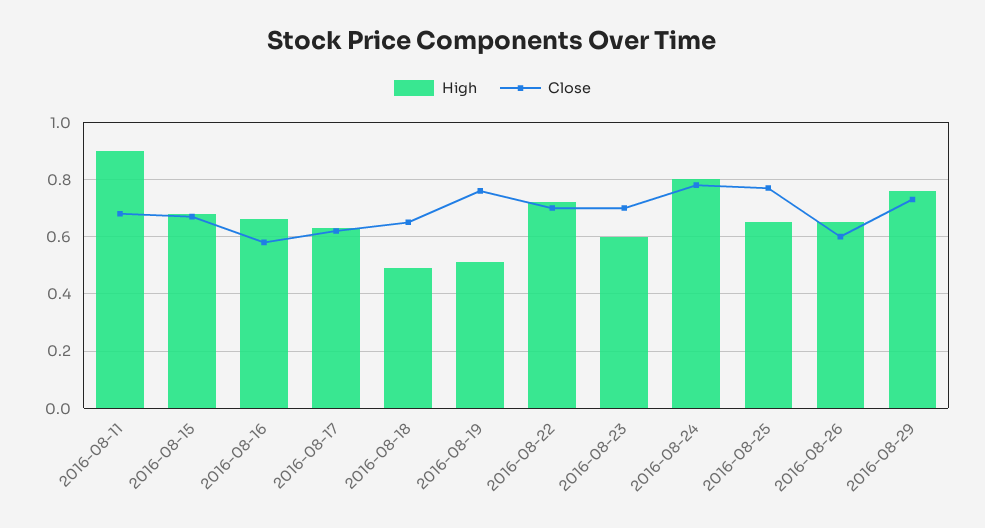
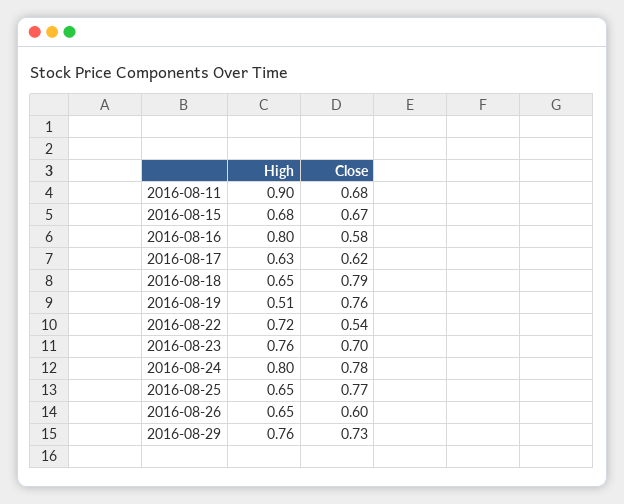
  {
    "High": {
      "2016-08-11": 0.9,
      "2016-08-15": 0.68,
-     "2016-08-16": 0.65,
+     "2016-08-16": 0.8,
      "2016-08-17": 0.63,
-     "2016-08-18": 0.5,
+     "2016-08-18": 0.65,
      "2016-08-19": 0.51,
      "2016-08-22": 0.72,
-     "2016-08-23": 0.6,
+     "2016-08-23": 0.76,
      "2016-08-24": 0.8,
      "2016-08-25": 0.65,
      "2016-08-26": 0.65,
      "2016-08-29": 0.76
    },
    "Close": {
      "2016-08-11": 0.68,
      "2016-08-15": 0.67,
      "2016-08-16": 0.58,
      "2016-08-17": 0.62,
-     "2016-08-18": 0.65,
+     "2016-08-18": 0.79,
      "2016-08-19": 0.76,
-     "2016-08-22": 0.7,
+     "2016-08-22": 0.54,
      "2016-08-23": 0.7,
      "2016-08-24": 0.78,
      "2016-08-25": 0.77,
      "2016-08-26": 0.6,
      "2016-08-29": 0.73
    }
  }

